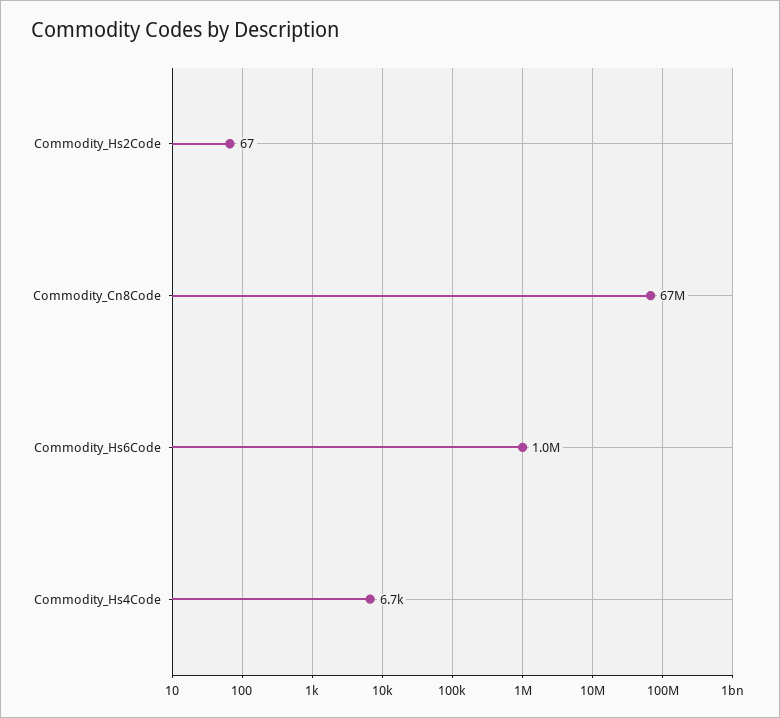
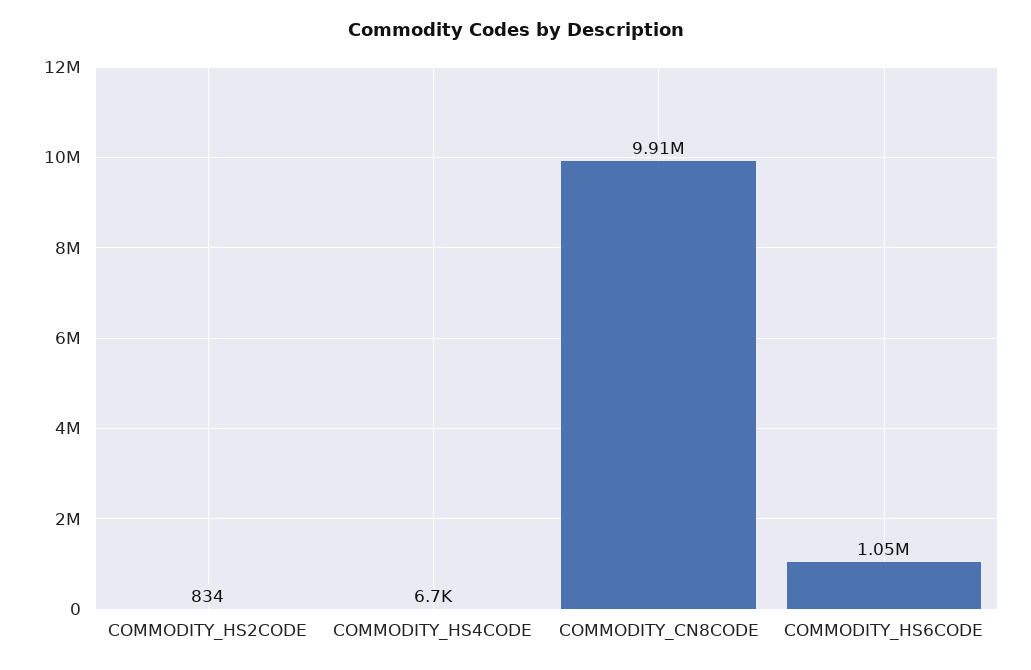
  {
-   "Commodity_Hs2Code": 67,
+   "Commodity_Hs2Code": 834,
-   "Commodity_Cn8Code": 67000000,
+   "Commodity_Cn8Code": 9910000,
    "Commodity_Hs6Code": 1050000,
    "Commodity_Hs4Code": 6700
  }

